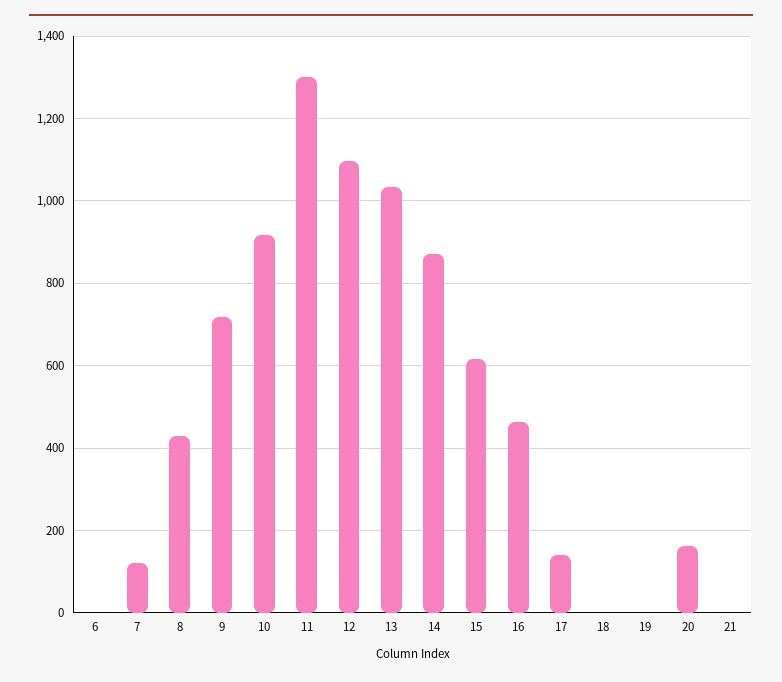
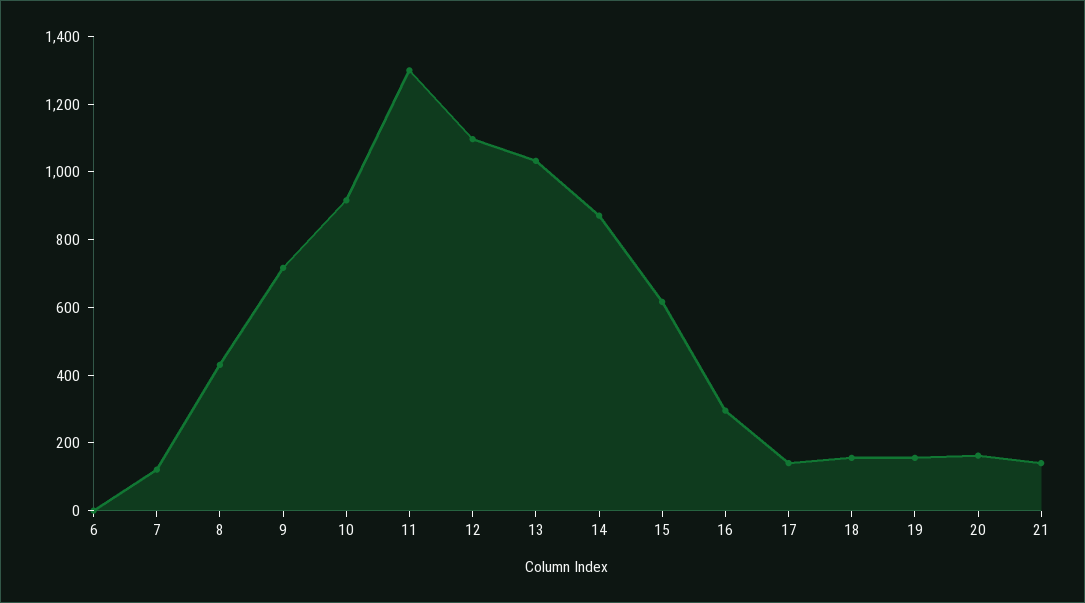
  {
    "6": 0,
    "7": 120,
    "8": 440,
    "9": 720,
    "10": 920,
    "11": 1300,
    "12": 1100,
    "13": 1040,
    "14": 880,
    "15": 620,
-   "16": 460,
+   "16": 300,
    "17": 140,
-   "18": 0,
+   "18": 150,
-   "19": 0,
+   "19": 150,
    "20": 160,
-   "21": 0
+   "21": 150
  }

